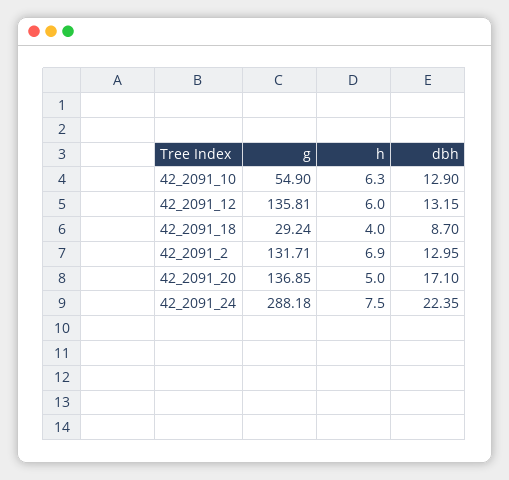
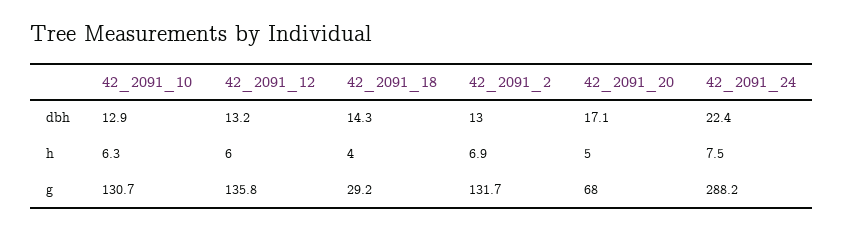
  {
    "g": {
-     "42_2091_10": 54.9,
+     "42_2091_10": 130.7,
      "42_2091_12": 135.81,
      "42_2091_18": 29.24,
      "42_2091_2": 131.71,
-     "42_2091_20": 136.85,
+     "42_2091_20": 68,
      "42_2091_24": 288.18
    },
    "h": {
      "42_2091_10": 6.3,
      "42_2091_12": 6,
      "42_2091_18": 4,
      "42_2091_2": 6.9,
      "42_2091_20": 5,
      "42_2091_24": 7.5
    },
    "dbh": {
      "42_2091_10": 12.9,
      "42_2091_12": 13.15,
-     "42_2091_18": 8.7,
+     "42_2091_18": 14.3,
      "42_2091_2": 12.95,
      "42_2091_20": 17.1,
      "42_2091_24": 22.35
    }
  }

